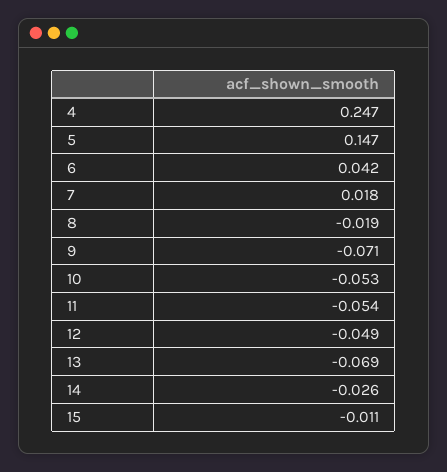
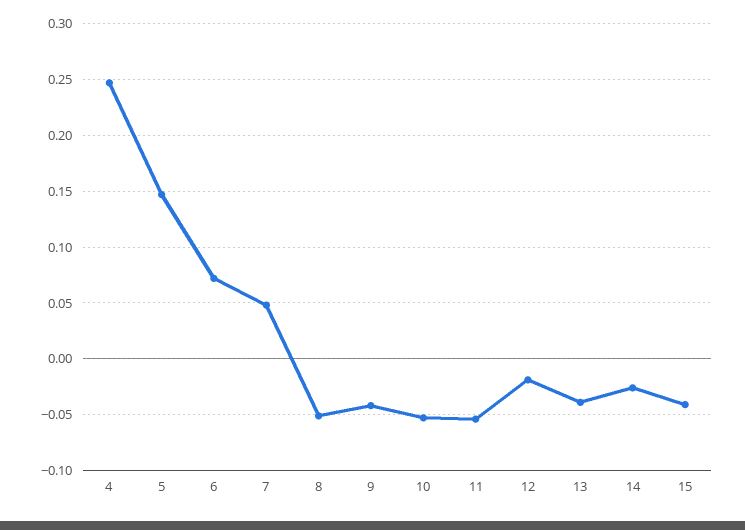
  {
    "4": 0.247,
    "5": 0.147,
-   "6": 0.042,
+   "6": 0.07,
-   "7": 0.018,
+   "7": 0.05,
-   "8": -0.019,
+   "8": -0.05,
-   "9": -0.071,
+   "9": -0.04,
    "10": -0.053,
    "11": -0.054,
-   "12": -0.049,
+   "12": -0.02,
-   "13": -0.069,
+   "13": -0.04,
    "14": -0.026,
-   "15": -0.011
+   "15": -0.04
  }

